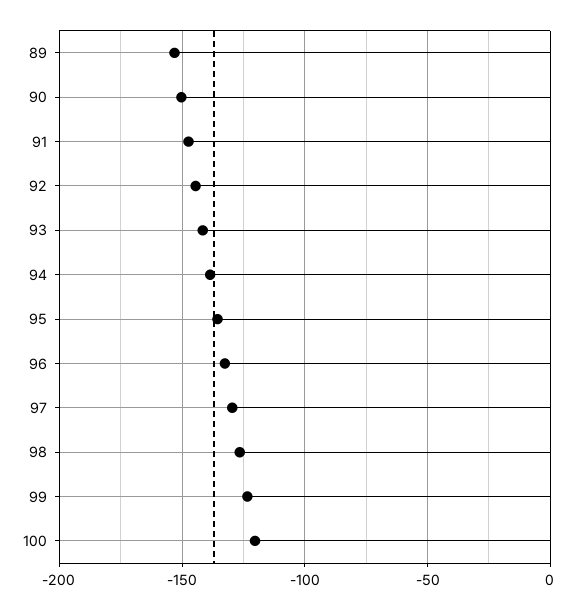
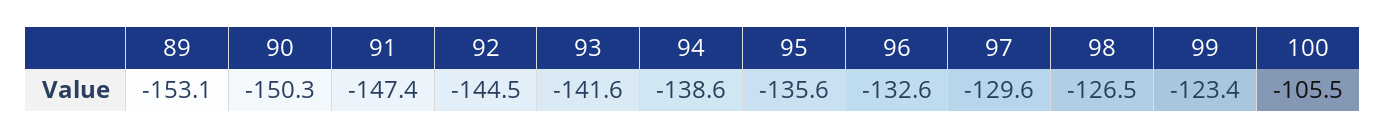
  {
    "89": -153.1,
    "90": -150.3,
    "91": -147.4,
    "92": -144.5,
    "93": -141.6,
    "94": -138.6,
    "95": -135.6,
    "96": -132.6,
    "97": -129.6,
    "98": -126.5,
    "99": -123.4,
-   "100": -120
+   "100": -105.5
  }

